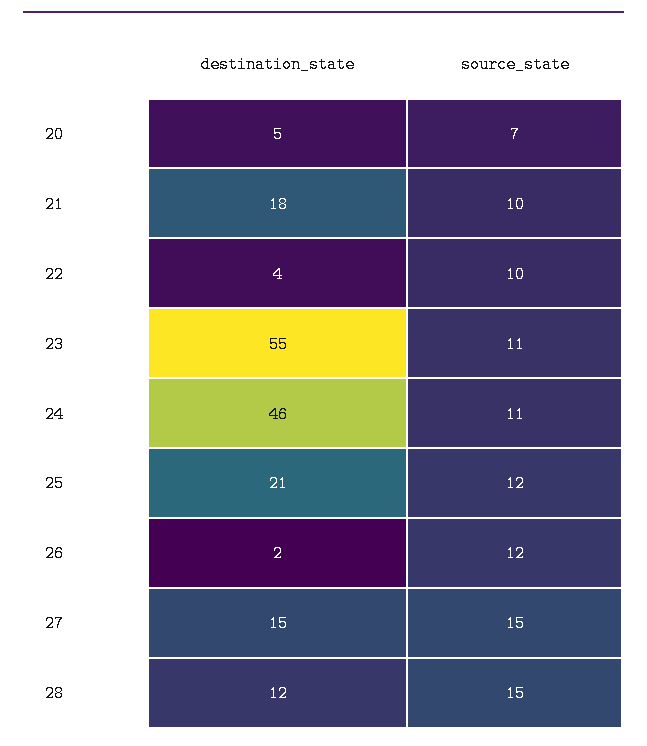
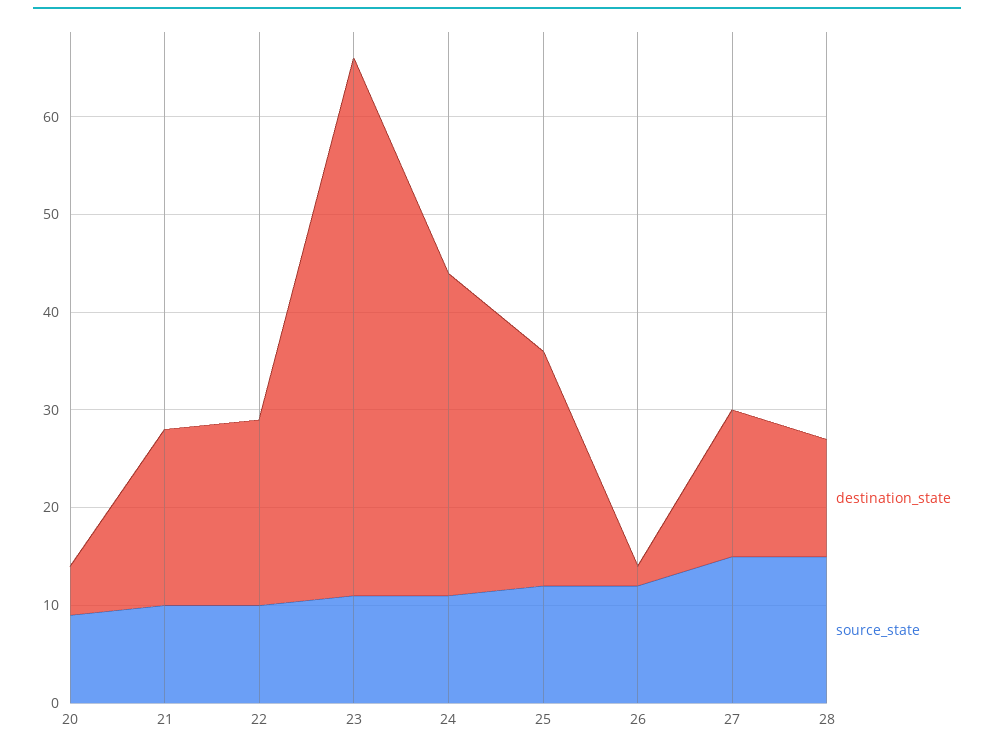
  {
    "destination_state": {
      "20": 5,
      "21": 18,
-     "22": 4,
+     "22": 19,
      "23": 55,
-     "24": 46,
+     "24": 33,
-     "25": 21,
+     "25": 24,
      "26": 2,
      "27": 15,
      "28": 12
    },
    "source_state": {
-     "20": 7,
+     "20": 9,
      "21": 10,
      "22": 10,
      "23": 11,
      "24": 11,
      "25": 12,
      "26": 12,
      "27": 15,
      "28": 15
    }
  }

